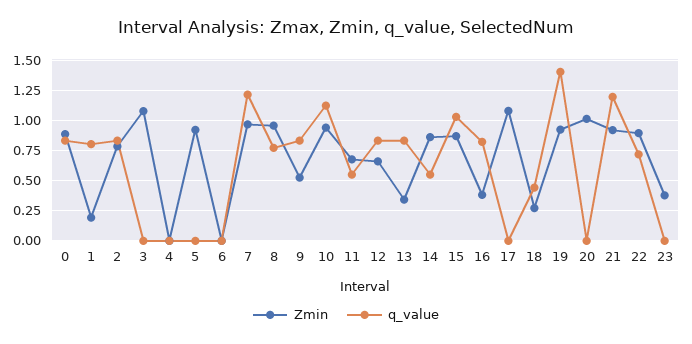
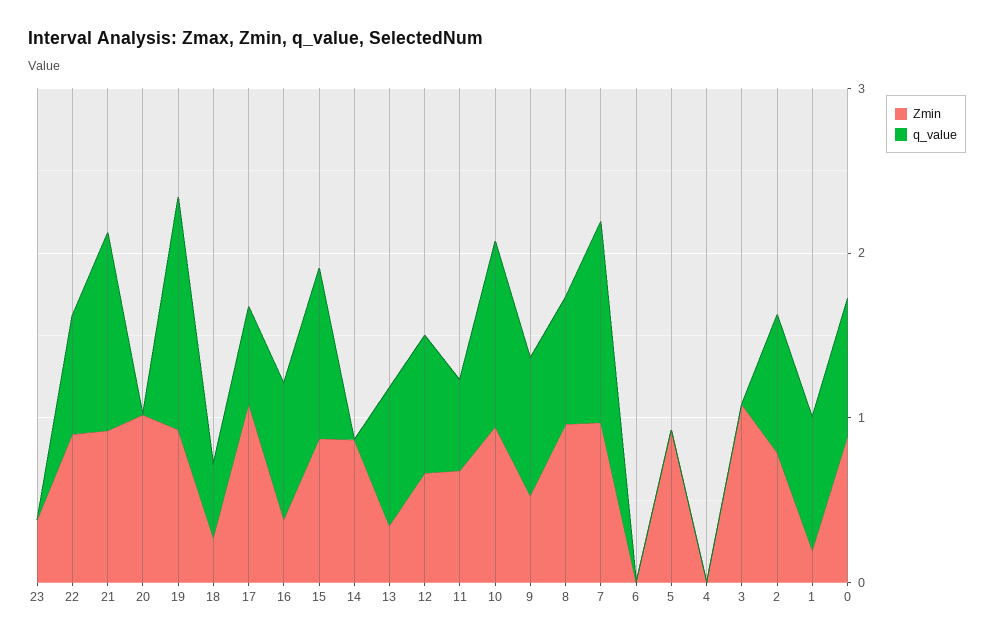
  {
    "Zmin": {
      "0": 0.9,
      "1": 0.2,
      "2": 0.8,
      "3": 1.1,
      "4": 0,
      "5": 0.95,
      "6": 0,
      "7": 0.95,
      "8": 0.95,
      "9": 0.55,
      "10": 0.95,
      "11": 0.7,
      "12": 0.65,
      "13": 0.35,
      "14": 0.85,
      "15": 0.85,
      "16": 0.4,
      "17": 1.1,
      "18": 0.25,
      "19": 0.95,
      "20": 1,
      "21": 0.9,
      "22": 0.9,
      "23": 0.4
    },
    "q_value": {
      "0": 0.85,
      "1": 0.8,
      "2": 0.85,
      "3": 0,
      "4": 0,
      "5": 0,
      "6": 0,
      "7": 1.2,
      "8": 0.8,
      "9": 0.85,
      "10": 1.15,
      "11": 0.55,
      "12": 0.85,
      "13": 0.85,
-     "14": 0.55,
+     "14": 0,
      "15": 1.05,
      "16": 0.85,
-     "17": 0,
+     "17": 0.6,
      "18": 0.45,
      "19": 1.4,
      "20": 0,
      "21": 1.2,
      "22": 0.7,
      "23": 0
    }
  }

